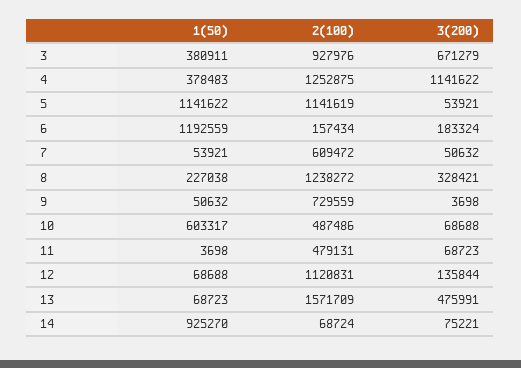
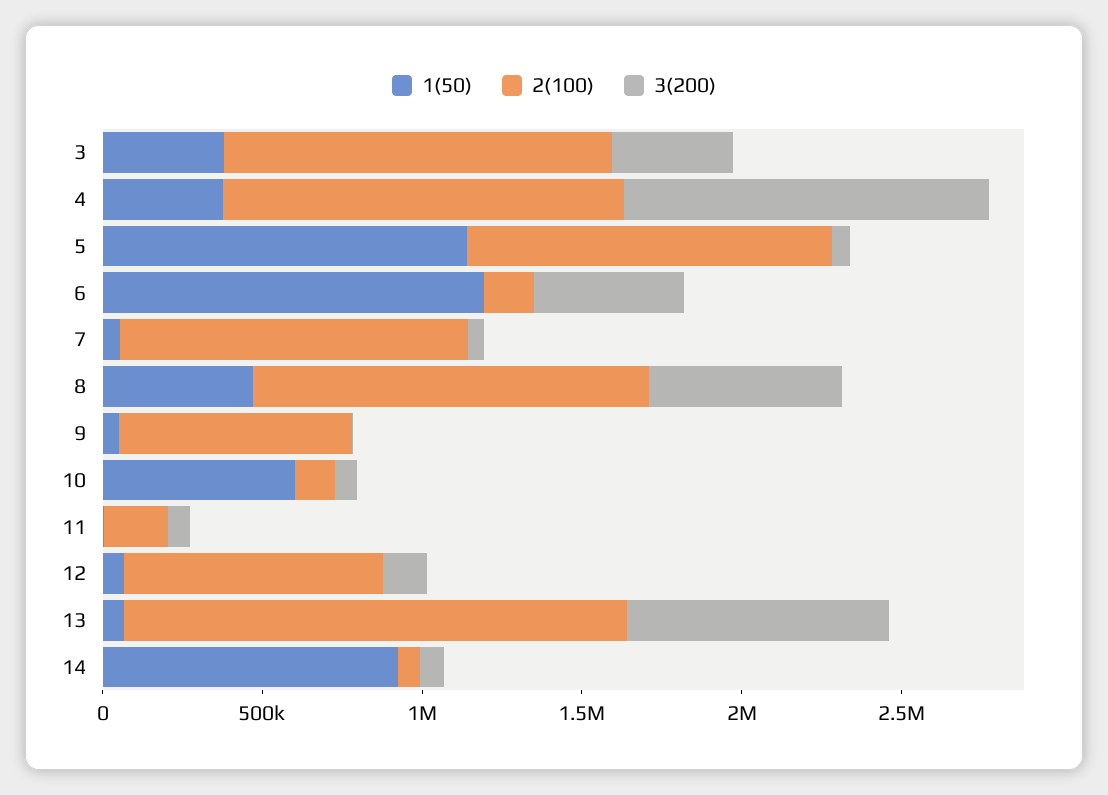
  {
    "1(50)": {
      "3": 380911,
      "4": 378483,
      "5": 1141622,
      "6": 1192559,
      "7": 53921,
-     "8": 227038,
+     "8": 500000,
      "9": 50632,
      "10": 603317,
      "11": 3698,
      "12": 68688,
      "13": 68723,
      "14": 925270
    },
    "2(100)": {
-     "3": 927976,
+     "3": 1200000,
      "4": 1252875,
      "5": 1141619,
      "6": 157434,
-     "7": 609472,
+     "7": 1100000,
      "8": 1238272,
      "9": 729559,
-     "10": 487486,
+     "10": 100000,
-     "11": 479131,
+     "11": 200000,
-     "12": 1120831,
+     "12": 800000,
      "13": 1571709,
      "14": 68724
    },
    "3(200)": {
-     "3": 671279,
+     "3": 400000,
      "4": 1141622,
      "5": 53921,
-     "6": 183324,
+     "6": 500000,
      "7": 50632,
-     "8": 328421,
+     "8": 600000,
      "9": 3698,
      "10": 68688,
      "11": 68723,
      "12": 135844,
-     "13": 475991,
+     "13": 800000,
      "14": 75221
    }
  }

